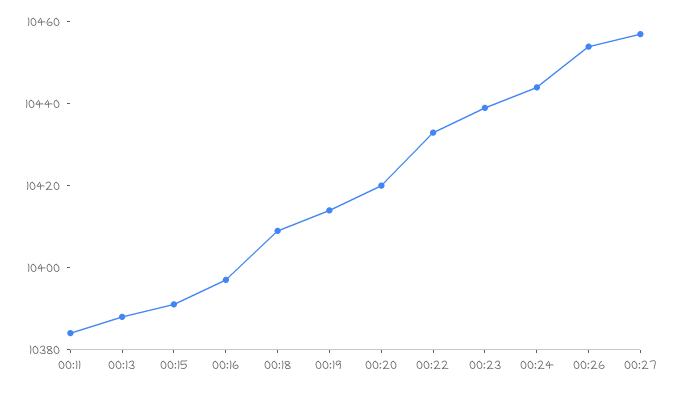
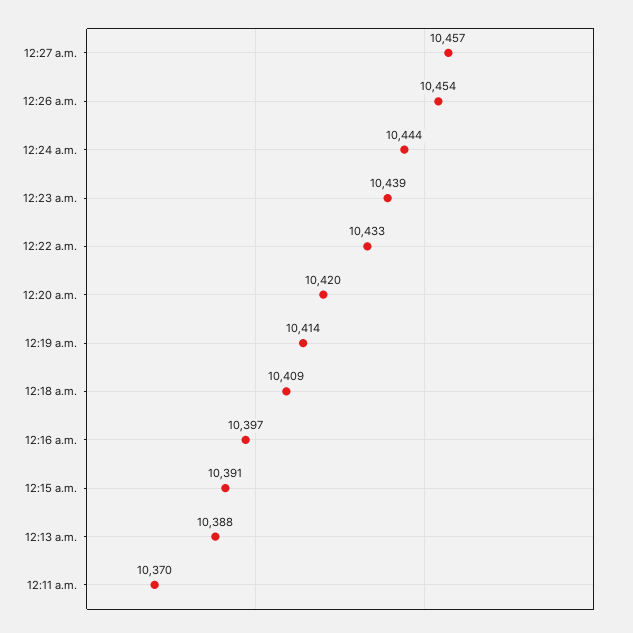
  {
-   "00:11": 10385,
+   "00:11": 10370,
    "00:13": 10388,
    "00:15": 10391,
    "00:16": 10397,
    "00:18": 10409,
    "00:19": 10414,
    "00:20": 10420,
    "00:22": 10433,
    "00:23": 10439,
    "00:24": 10444,
    "00:26": 10454,
    "00:27": 10457
  }

